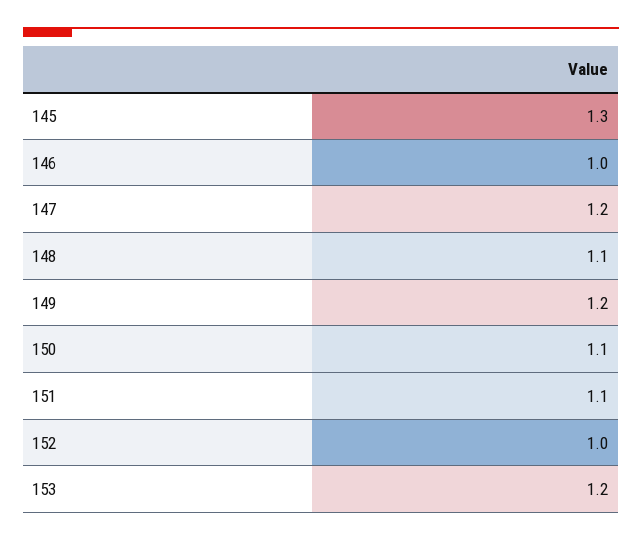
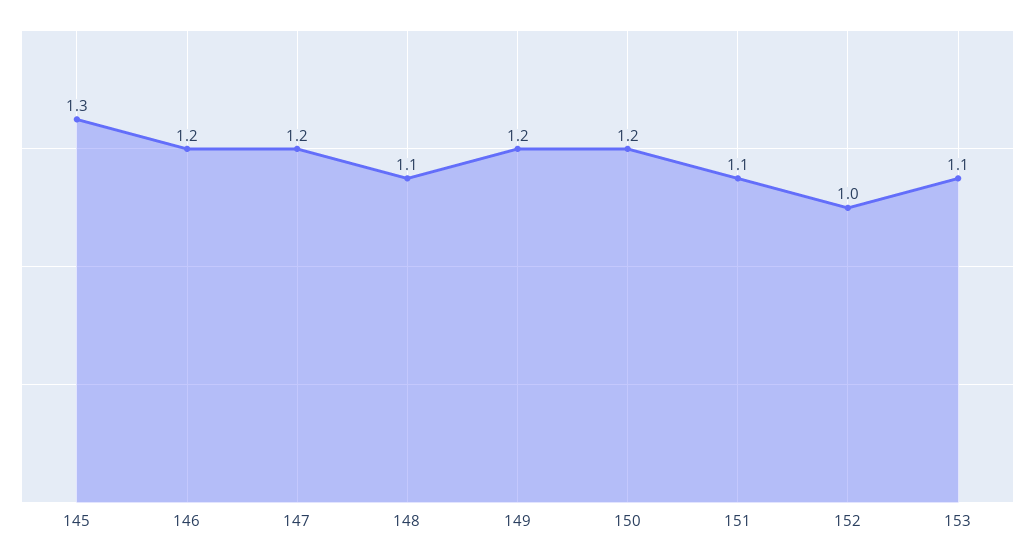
  {
    "145": 1.3,
-   "146": 1,
+   "146": 1.2,
    "147": 1.2,
    "148": 1.1,
    "149": 1.2,
-   "150": 1.1,
+   "150": 1.2,
    "151": 1.1,
    "152": 1,
-   "153": 1.2
+   "153": 1.1
  }

